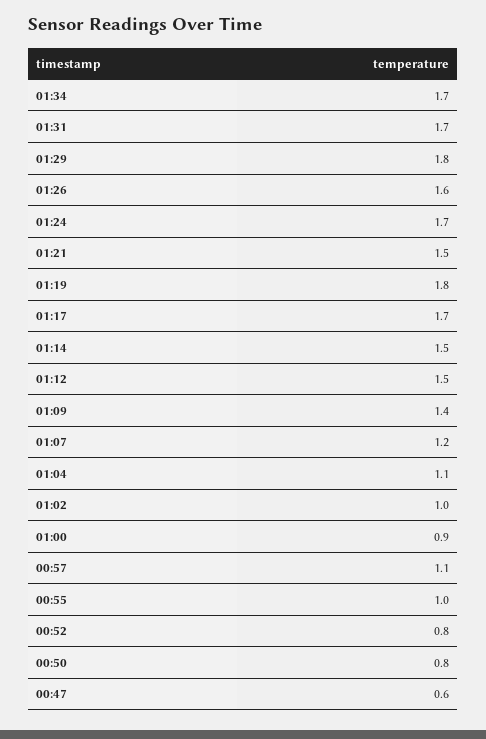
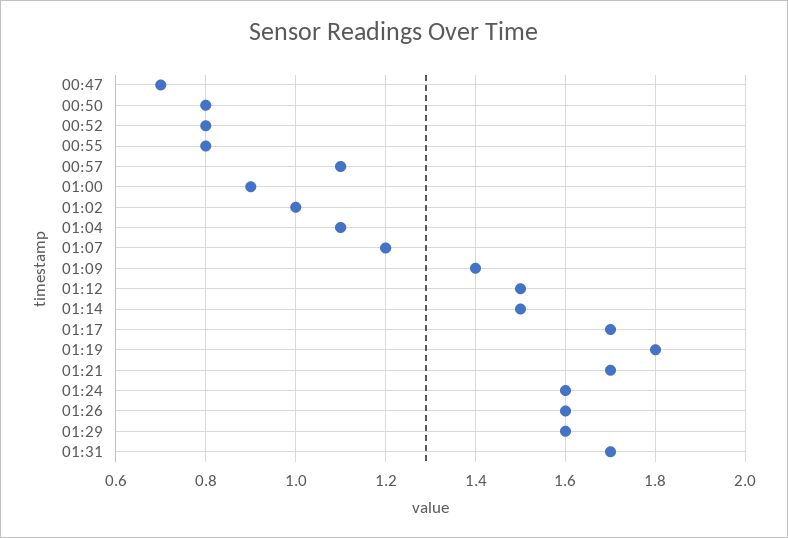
  {
-   "01:34": 1.7,
    "01:31": 1.7,
-   "01:29": 1.8,
+   "01:29": 1.6,
    "01:26": 1.6,
-   "01:24": 1.7,
+   "01:24": 1.6,
-   "01:21": 1.5,
+   "01:21": 1.7,
    "01:19": 1.8,
    "01:17": 1.7,
    "01:14": 1.5,
    "01:12": 1.5,
    "01:09": 1.4,
    "01:07": 1.2,
    "01:04": 1.1,
    "01:02": 1,
    "01:00": 0.9,
    "00:57": 1.1,
-   "00:55": 1,
+   "00:55": 0.8,
    "00:52": 0.8,
    "00:50": 0.8,
-   "00:47": 0.6
+   "00:47": 0.7
  }

